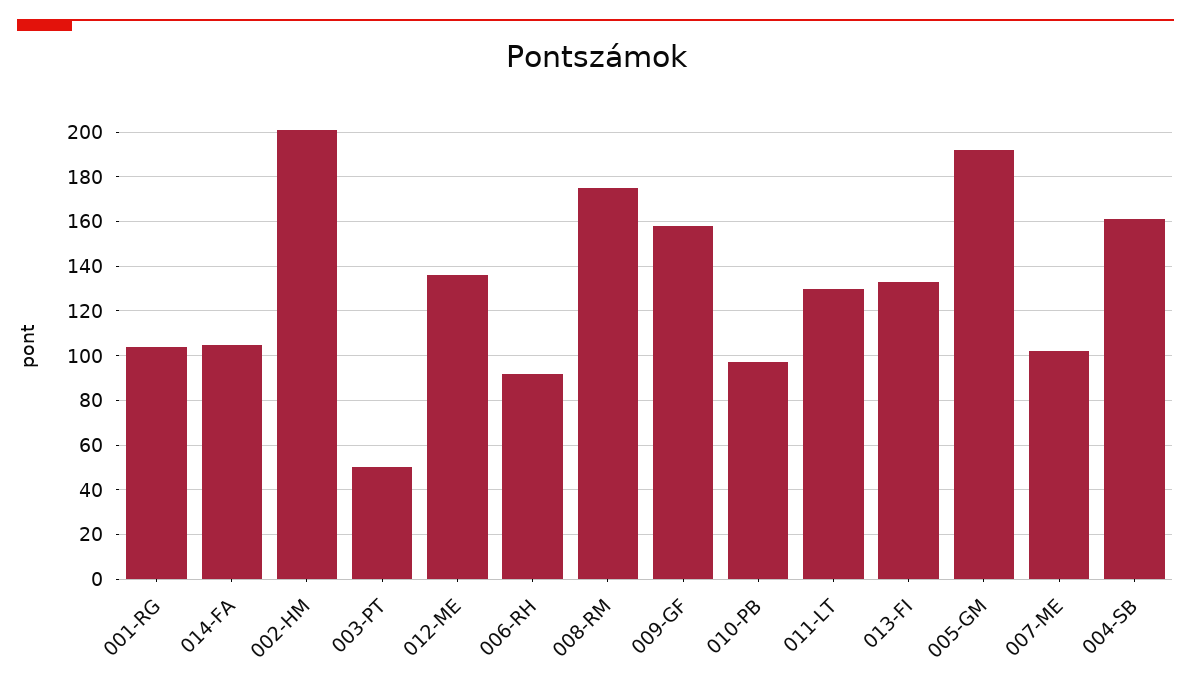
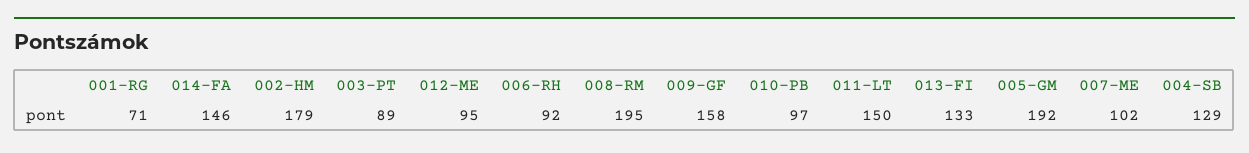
  {
-   "001-RG": 105,
+   "001-RG": 71,
-   "014-FA": 105,
+   "014-FA": 146,
-   "002-HM": 200,
+   "002-HM": 179,
-   "003-PT": 50,
+   "003-PT": 89,
-   "012-ME": 135,
+   "012-ME": 95,
    "006-RH": 92,
-   "008-RM": 175,
+   "008-RM": 195,
    "009-GF": 158,
    "010-PB": 97,
-   "011-LT": 130,
+   "011-LT": 150,
    "013-FI": 133,
    "005-GM": 192,
    "007-ME": 102,
-   "004-SB": 160
+   "004-SB": 129
  }

